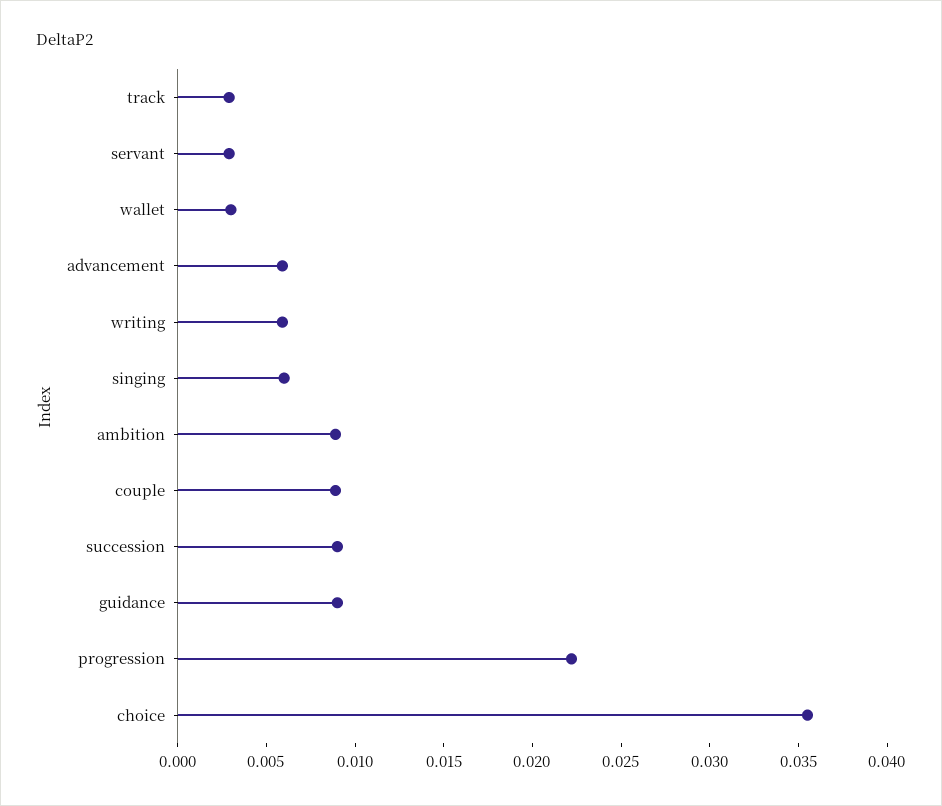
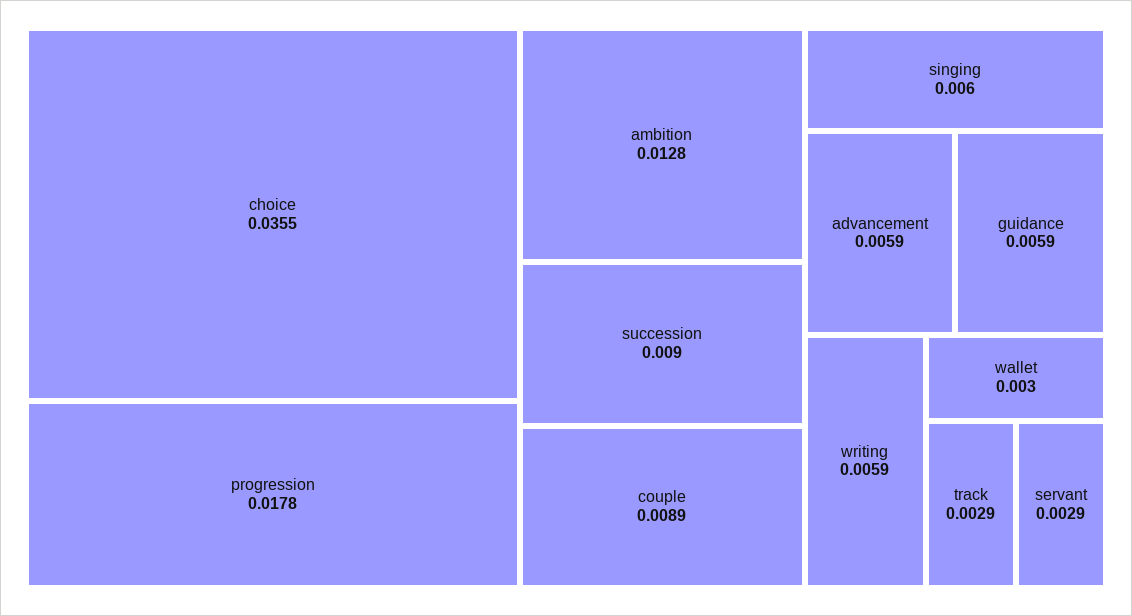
  {
    "track": 0.0029,
    "servant": 0.0029,
    "wallet": 0.003,
    "advancement": 0.0059,
    "writing": 0.0059,
    "singing": 0.006,
-   "ambition": 0.009,
+   "ambition": 0.0128,
    "couple": 0.0089,
    "succession": 0.009,
-   "guidance": 0.009,
+   "guidance": 0.0059,
-   "progression": 0.022,
+   "progression": 0.0178,
    "choice": 0.0355
  }

